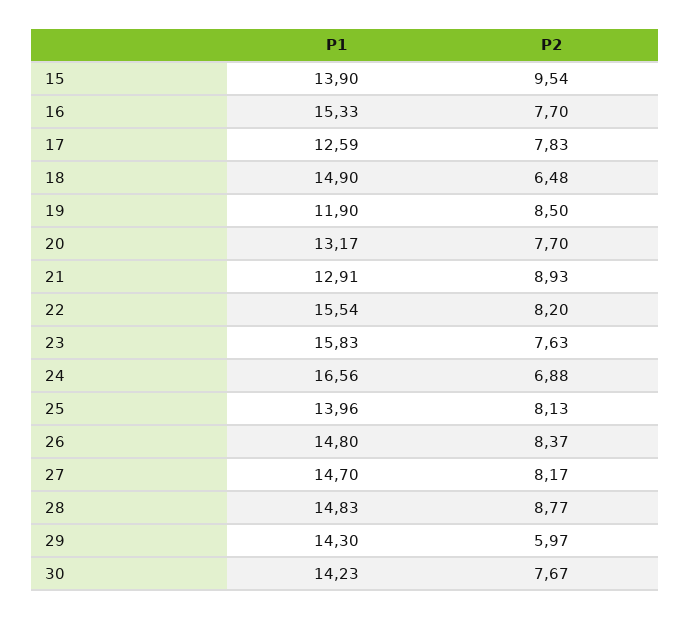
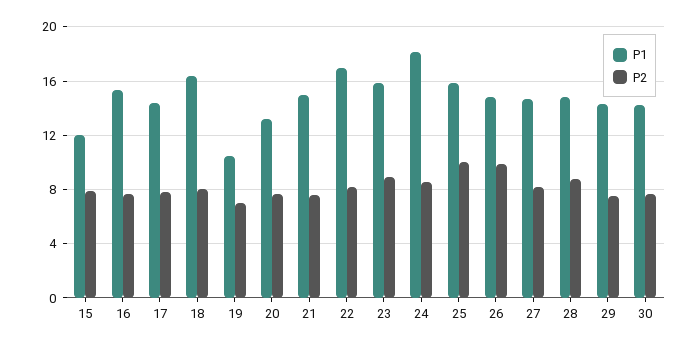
  {
    "P1": {
-     "15": 13.9,
+     "15": 12,
      "16": 15.33,
-     "17": 12.59,
+     "17": 14.5,
-     "18": 14.9,
+     "18": 16.5,
-     "19": 11.9,
+     "19": 10.5,
      "20": 13.17,
-     "21": 12.91,
+     "21": 15,
-     "22": 15.54,
+     "22": 17,
      "23": 15.83,
-     "24": 16.56,
+     "24": 18,
-     "25": 13.96,
+     "25": 16,
      "26": 14.8,
      "27": 14.7,
      "28": 14.83,
      "29": 14.3,
      "30": 14.23
    },
    "P2": {
-     "15": 9.54,
+     "15": 8,
      "16": 7.7,
      "17": 7.83,
-     "18": 6.48,
+     "18": 8,
-     "19": 8.5,
+     "19": 7,
      "20": 7.7,
-     "21": 8.93,
+     "21": 7.5,
      "22": 8.2,
-     "23": 7.63,
+     "23": 9,
-     "24": 6.88,
+     "24": 8.5,
-     "25": 8.13,
+     "25": 10,
-     "26": 8.37,
+     "26": 10,
      "27": 8.17,
      "28": 8.77,
-     "29": 5.97,
+     "29": 7.5,
      "30": 7.67
    }
  }

